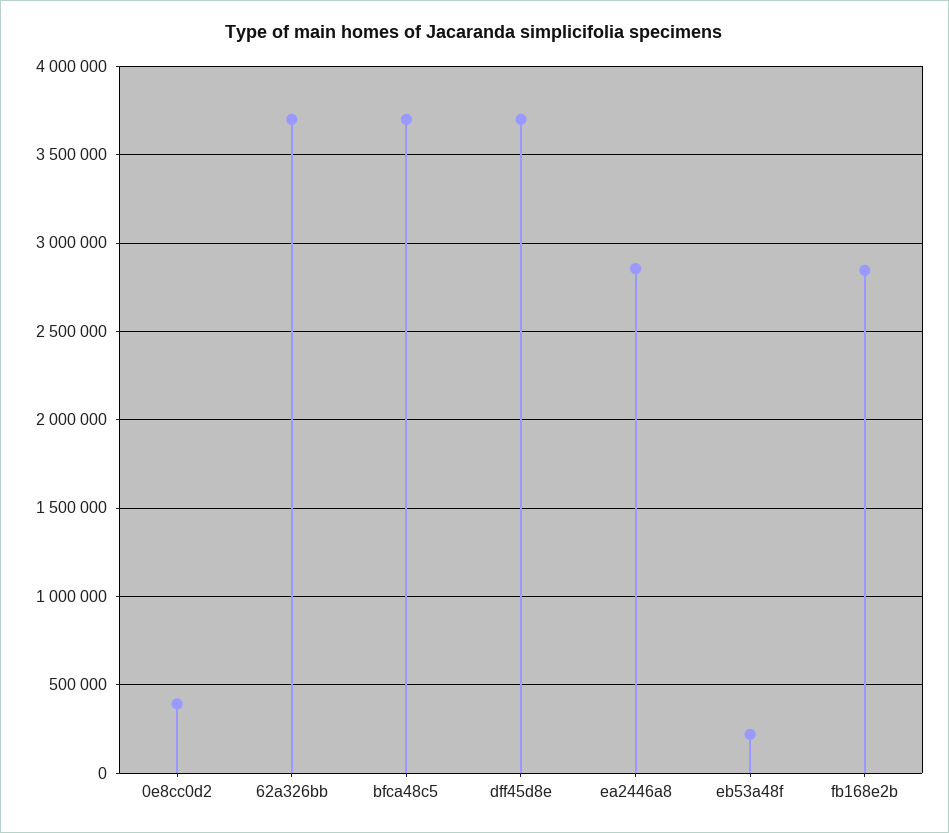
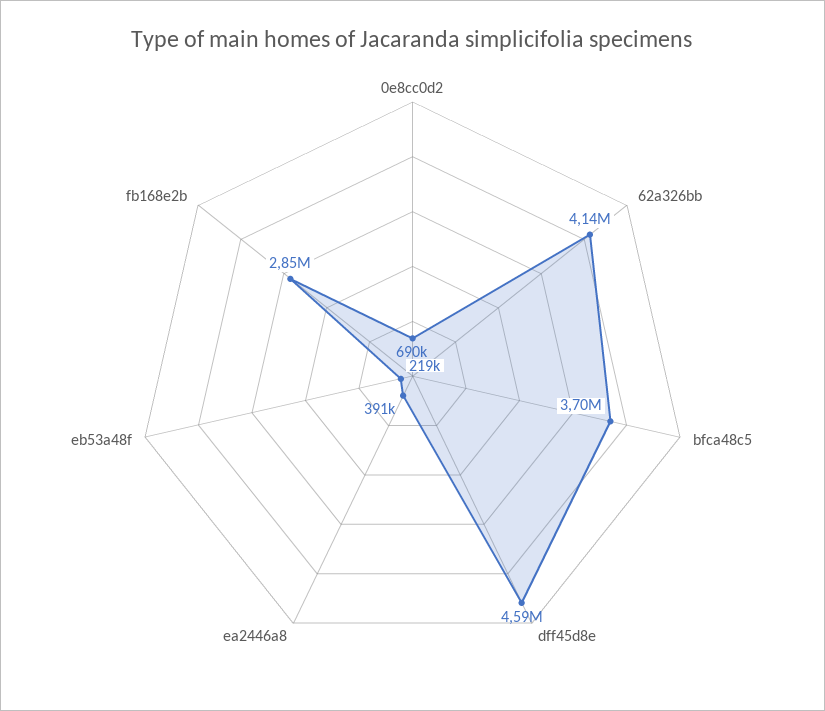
  {
-   "0e8cc0d2": 400000,
+   "0e8cc0d2": 690000,
-   "62a326bb": 3700000,
+   "62a326bb": 4140000,
    "bfca48c5": 3700000,
-   "dff45d8e": 3700000,
+   "dff45d8e": 4590000,
-   "ea2446a8": 2850000,
+   "ea2446a8": 391000,
    "eb53a48f": 219000,
    "fb168e2b": 2850000
  }

